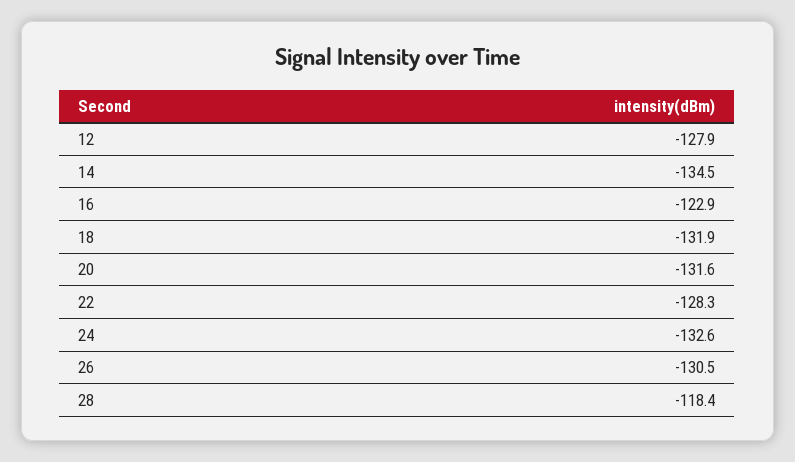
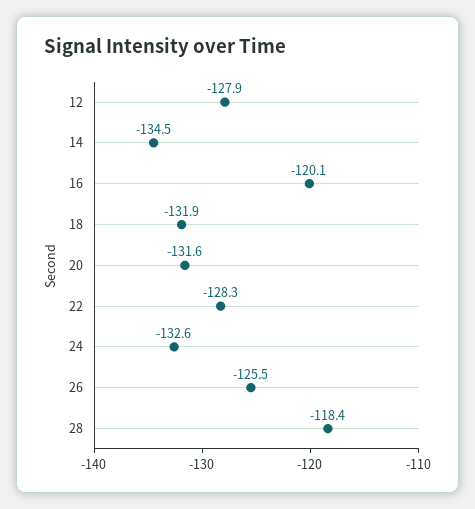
  {
    "12": -127.9,
    "14": -134.5,
-   "16": -122.9,
+   "16": -120.1,
    "18": -131.9,
    "20": -131.6,
    "22": -128.3,
    "24": -132.6,
-   "26": -130.5,
+   "26": -125.5,
    "28": -118.4
  }

